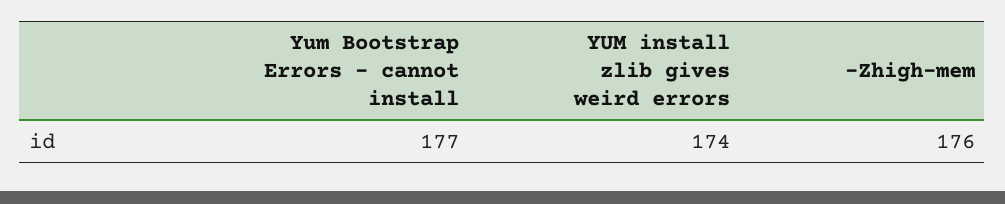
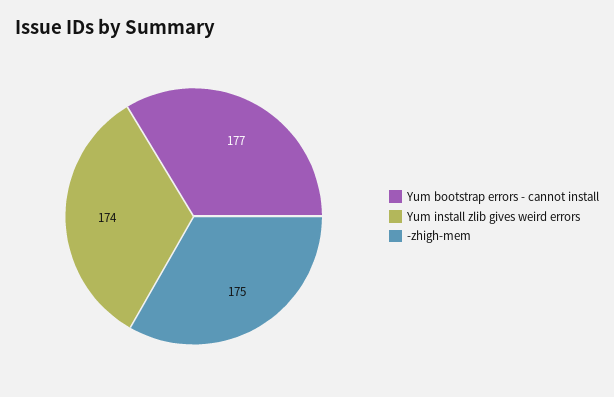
  {
    "Yum Bootstrap Errors - cannot install": 177,
    "YUM install zlib gives weird errors": 174,
-   "-Zhigh-mem": 176
+   "-Zhigh-mem": 175
  }

